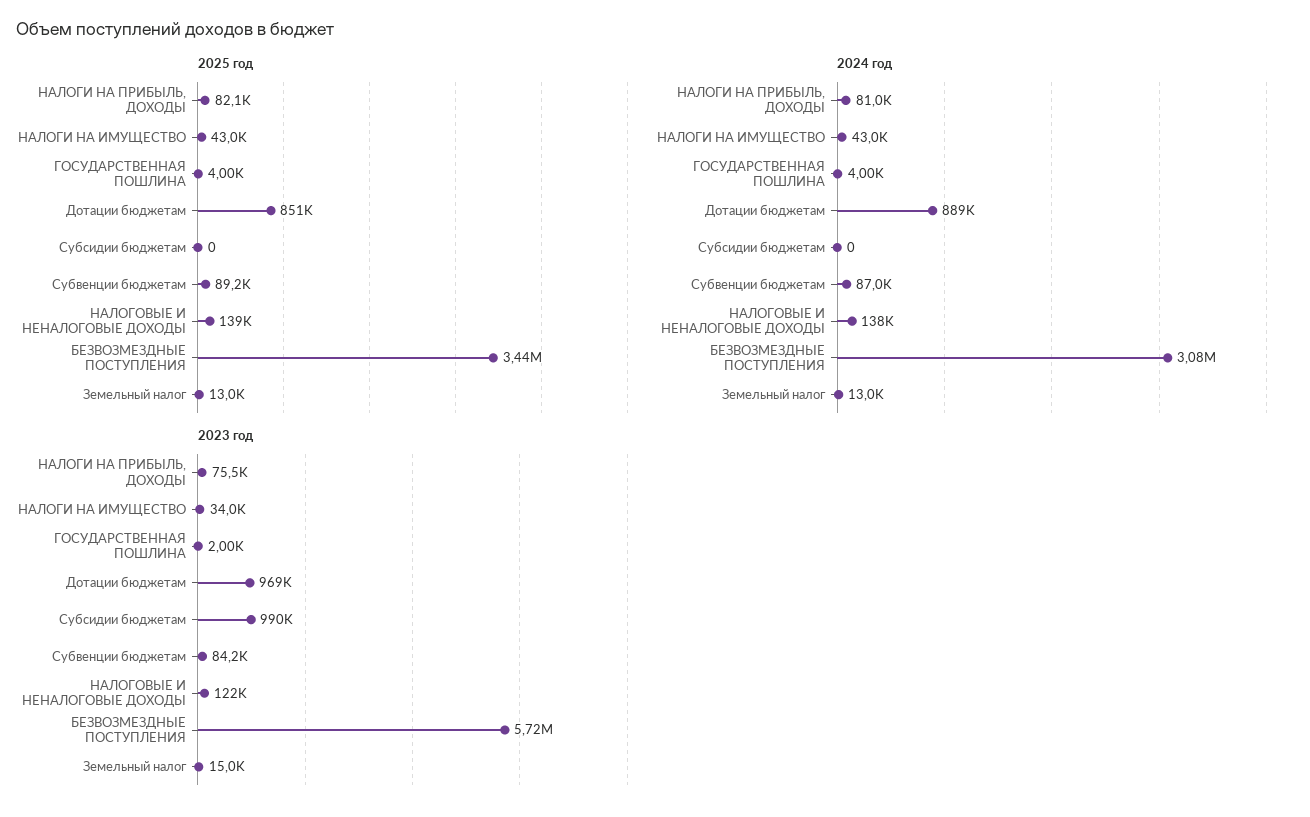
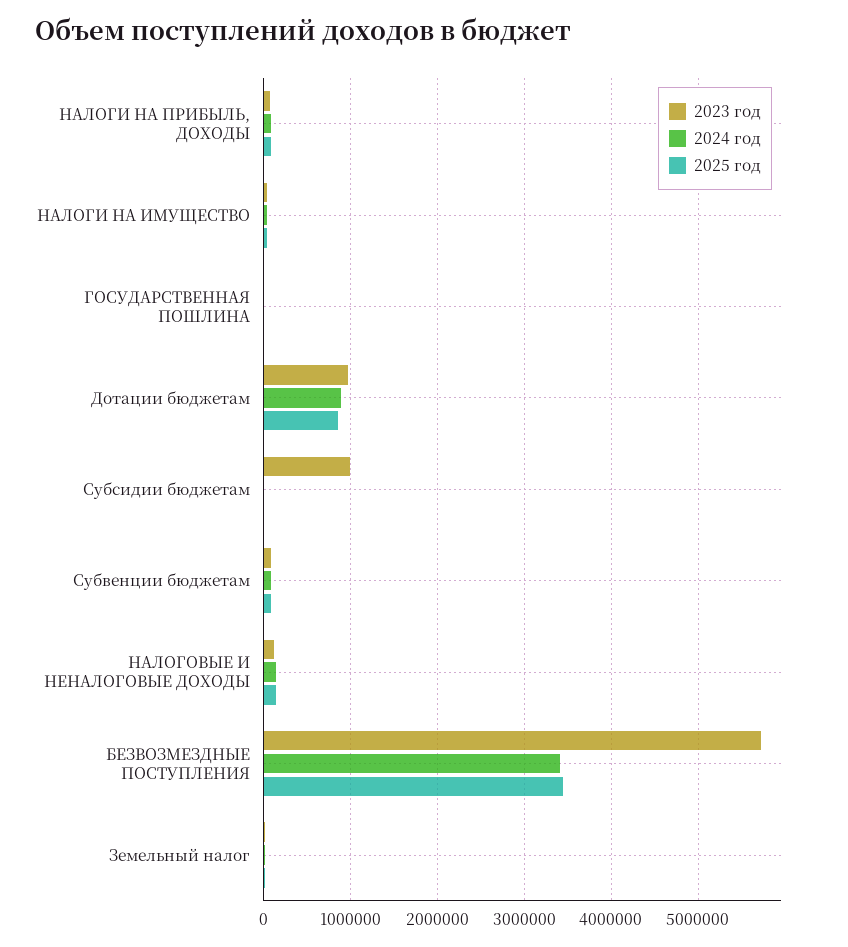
  {
    "2025 год": {
      "НАЛОГИ НА ПРИБЫЛЬ, ДОХОДЫ": 82100,
      "НАЛОГИ НА ИМУЩЕСТВО": 43000,
      "ГОСУДАРСТВЕННАЯ ПОШЛИНА": 4000,
      "Дотации бюджетам": 851000,
      "Субсидии бюджетам": 0,
      "Субвенции бюджетам": 89200,
      "НАЛОГОВЫЕ И НЕНАЛОГОВЫЕ ДОХОДЫ": 139000,
      "БЕЗВОЗМЕЗДНЫЕ ПОСТУПЛЕНИЯ": 3440000,
      "Земельный налог": 13000
    },
    "2024 год": {
      "НАЛОГИ НА ПРИБЫЛЬ, ДОХОДЫ": 81000,
      "НАЛОГИ НА ИМУЩЕСТВО": 43000,
      "ГОСУДАРСТВЕННАЯ ПОШЛИНА": 4000,
      "Дотации бюджетам": 889000,
      "Субсидии бюджетам": 0,
      "Субвенции бюджетам": 87000,
      "НАЛОГОВЫЕ И НЕНАЛОГОВЫЕ ДОХОДЫ": 138000,
-     "БЕЗВОЗМЕЗДНЫЕ ПОСТУПЛЕНИЯ": 3080000,
+     "БЕЗВОЗМЕЗДНЫЕ ПОСТУПЛЕНИЯ": 3400000,
      "Земельный налог": 13000
    },
    "2023 год": {
      "НАЛОГИ НА ПРИБЫЛЬ, ДОХОДЫ": 75500,
      "НАЛОГИ НА ИМУЩЕСТВО": 34000,
      "ГОСУДАРСТВЕННАЯ ПОШЛИНА": 2000,
      "Дотации бюджетам": 969000,
      "Субсидии бюджетам": 990000,
      "Субвенции бюджетам": 84200,
      "НАЛОГОВЫЕ И НЕНАЛОГОВЫЕ ДОХОДЫ": 122000,
      "БЕЗВОЗМЕЗДНЫЕ ПОСТУПЛЕНИЯ": 5720000,
      "Земельный налог": 15000
    }
  }

